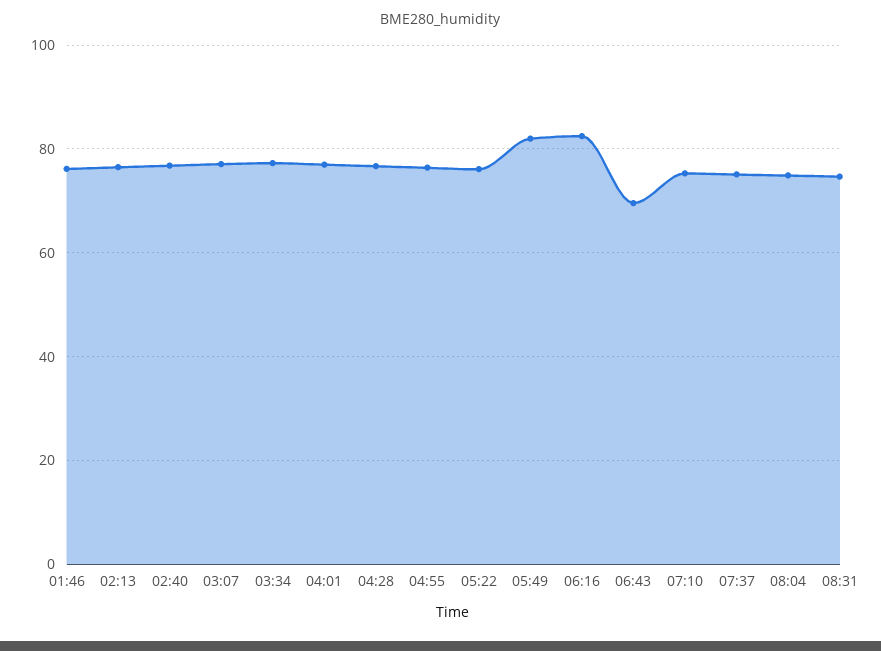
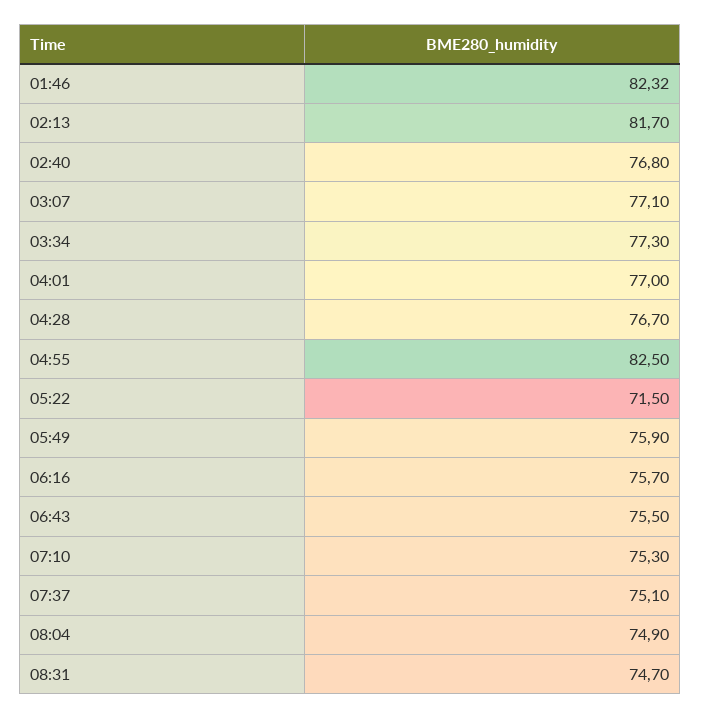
  {
-   "01:46": 76,
+   "01:46": 82.32,
-   "02:13": 76,
+   "02:13": 81.7,
    "02:40": 76.8,
    "03:07": 77.1,
    "03:34": 77.3,
    "04:01": 77,
    "04:28": 76.7,
-   "04:55": 76,
+   "04:55": 82.5,
-   "05:22": 76,
+   "05:22": 71.5,
-   "05:49": 82,
+   "05:49": 75.9,
-   "06:16": 82,
+   "06:16": 75.7,
-   "06:43": 70,
+   "06:43": 75.5,
    "07:10": 75.3,
    "07:37": 75.1,
    "08:04": 74.9,
    "08:31": 74.7
  }

